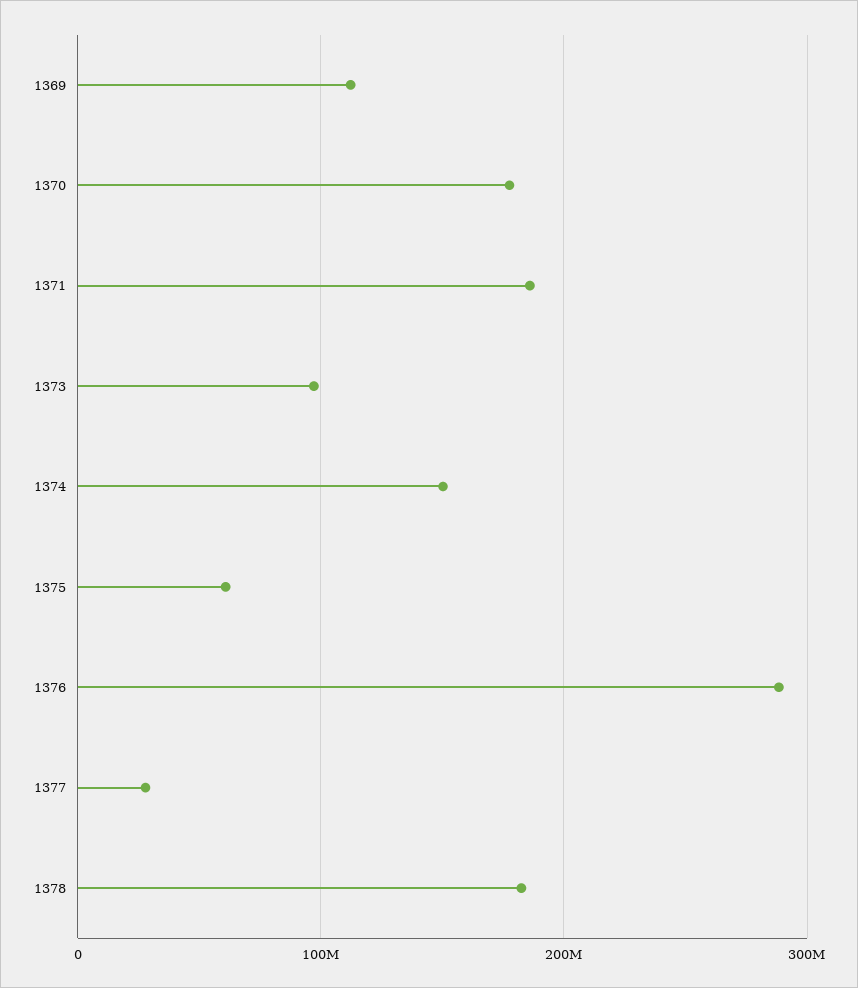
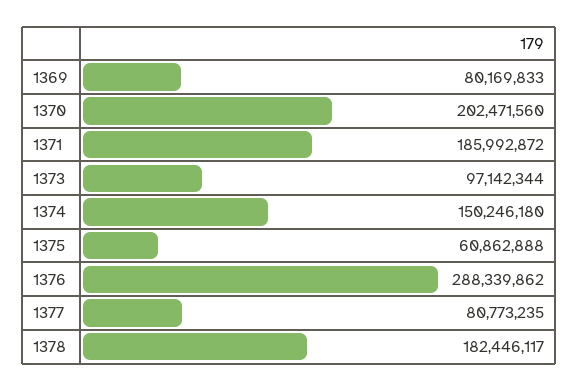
  {
-   "1369": 110000000,
+   "1369": 80169833,
-   "1370": 180000000,
+   "1370": 202471560,
    "1371": 185992872,
    "1373": 97142344,
    "1374": 150246180,
    "1375": 60862888,
    "1376": 288339862,
-   "1377": 30000000,
+   "1377": 80773235,
    "1378": 182446117
  }

